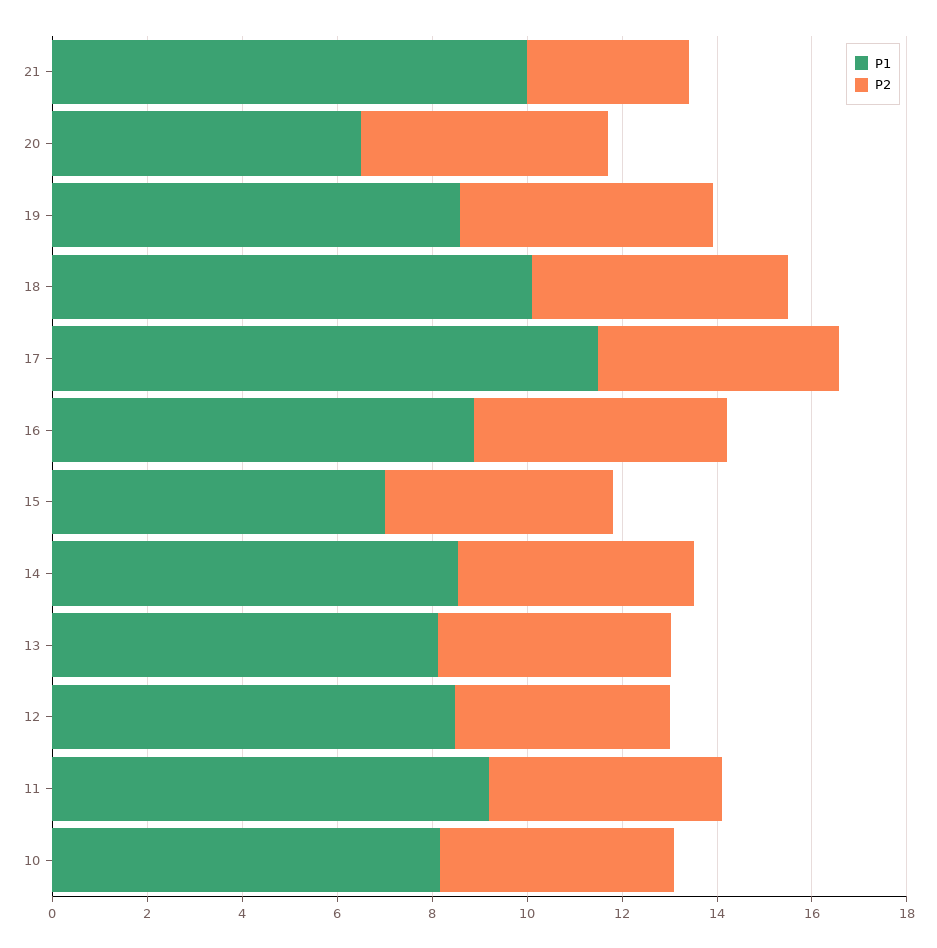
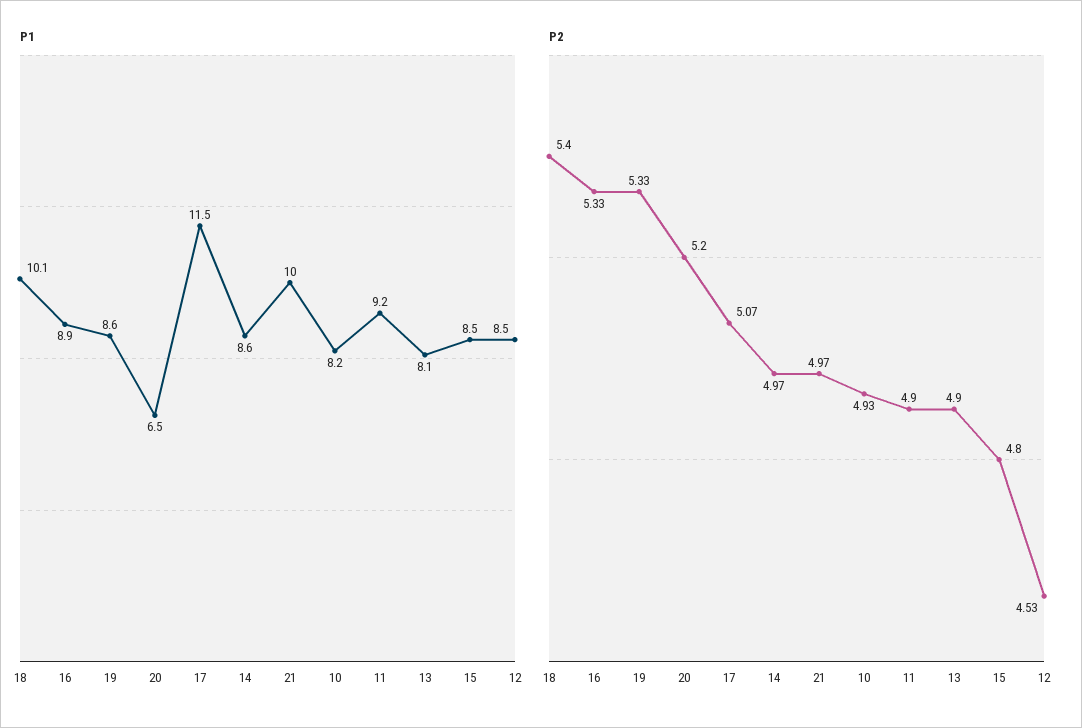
  {
    "P1": {
      "21": 10,
      "20": 6.5,
      "19": 8.6,
      "18": 10.1,
      "17": 11.5,
      "16": 8.9,
-     "15": 7,
+     "15": 8.5,
      "14": 8.6,
      "13": 8.1,
      "12": 8.5,
      "11": 9.2,
      "10": 8.2
    },
    "P2": {
-     "21": 3.5,
+     "21": 4.97,
      "20": 5.2,
      "19": 5.33,
      "18": 5.4,
      "17": 5.07,
      "16": 5.33,
      "15": 4.8,
      "14": 4.97,
      "13": 4.9,
      "12": 4.53,
      "11": 4.9,
      "10": 4.93
    }
  }

